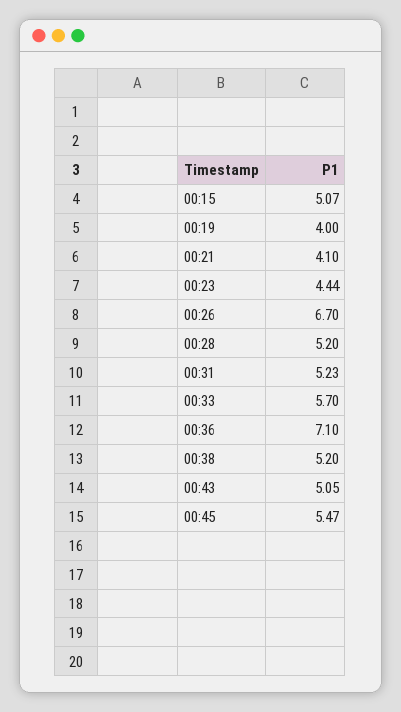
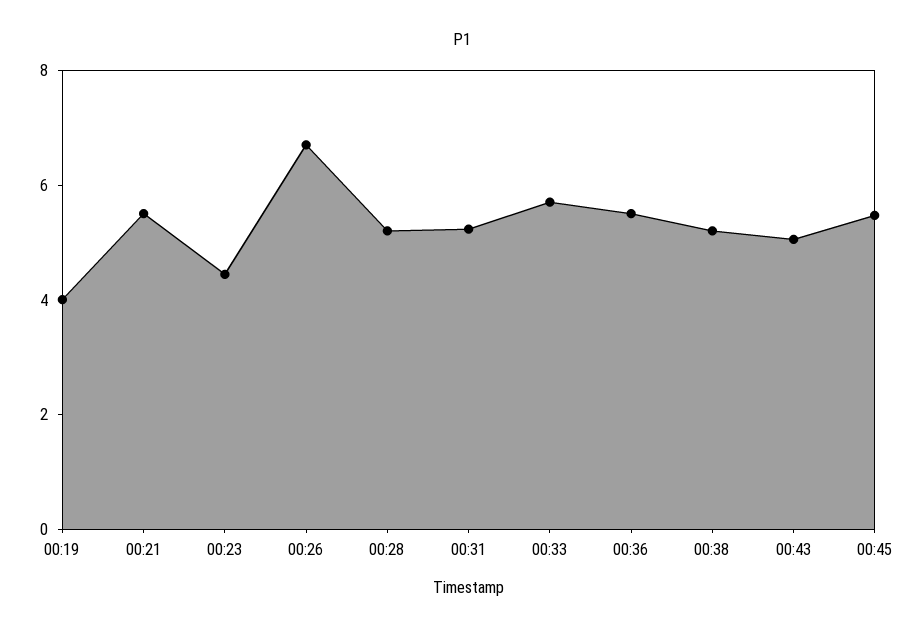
  {
-   "00:15": 5.07,
    "00:19": 4,
-   "00:21": 4.1,
+   "00:21": 5.5,
    "00:23": 4.44,
    "00:26": 6.7,
    "00:28": 5.2,
    "00:31": 5.23,
    "00:33": 5.7,
-   "00:36": 7.1,
+   "00:36": 5.5,
    "00:38": 5.2,
    "00:43": 5.05,
    "00:45": 5.47
  }

